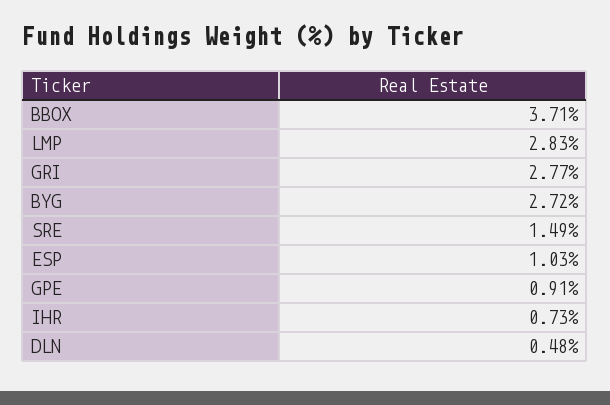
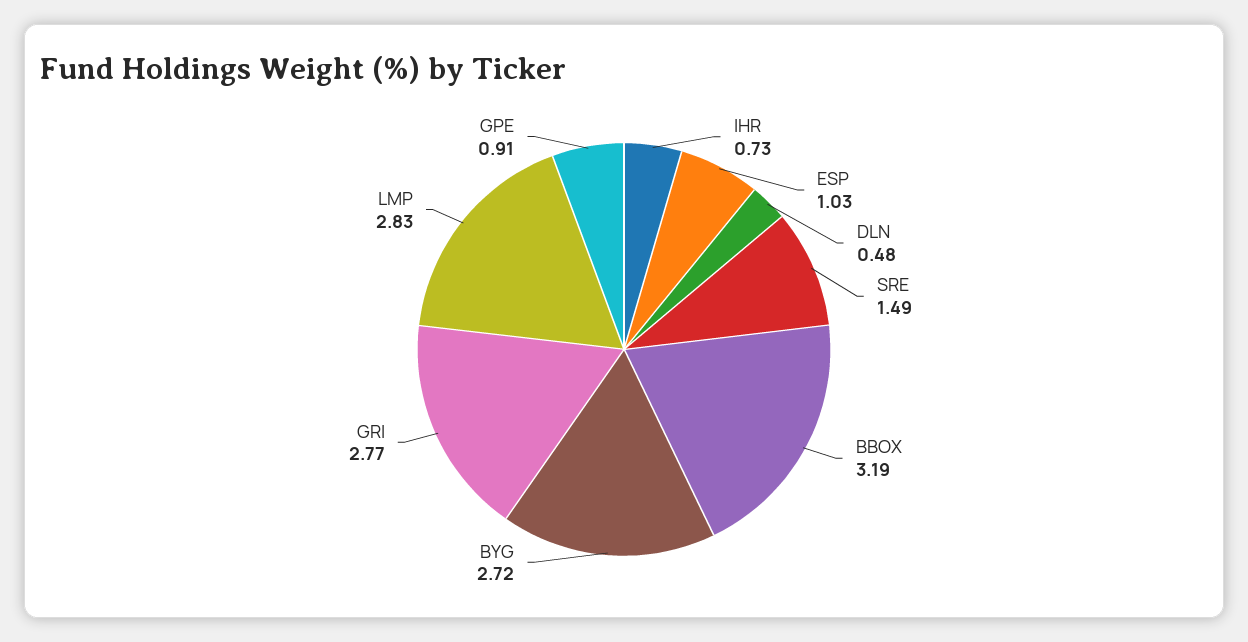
  {
-   "BBOX": 3.71,
+   "BBOX": 3.19,
    "LMP": 2.83,
    "GRI": 2.77,
    "BYG": 2.72,
    "SRE": 1.49,
    "ESP": 1.03,
    "GPE": 0.91,
    "IHR": 0.73,
    "DLN": 0.48
  }

